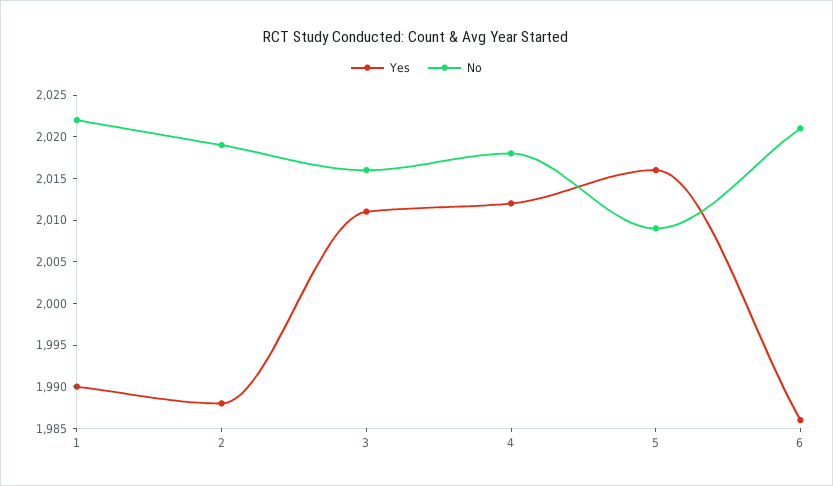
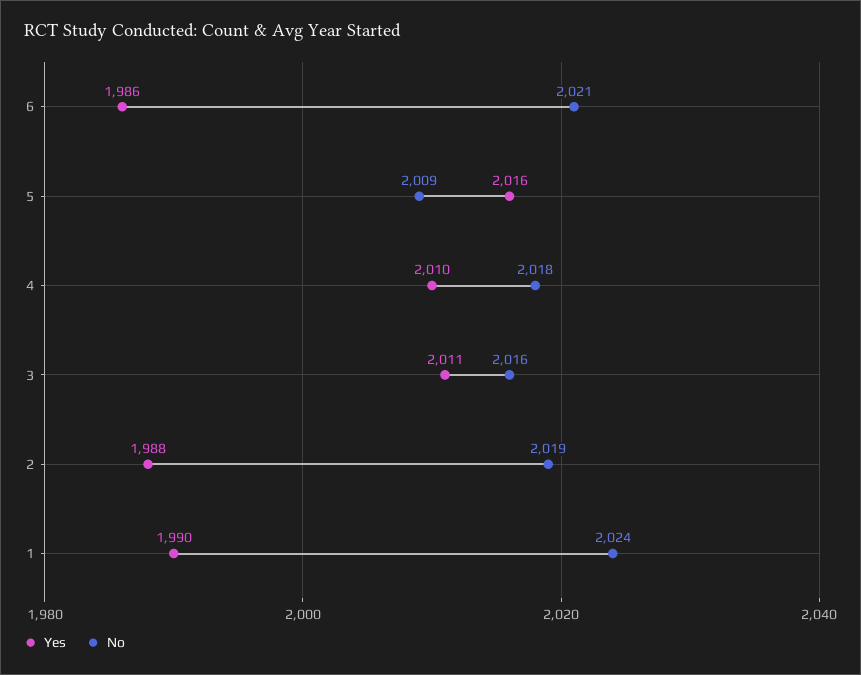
  {
    "Yes": {
      "1": 1990,
      "2": 1988,
      "3": 2011,
-     "4": 2012,
+     "4": 2010,
      "5": 2016,
      "6": 1986
    },
    "No": {
-     "1": 2022,
+     "1": 2024,
      "2": 2019,
      "3": 2016,
      "4": 2018,
      "5": 2009,
      "6": 2021
    }
  }

